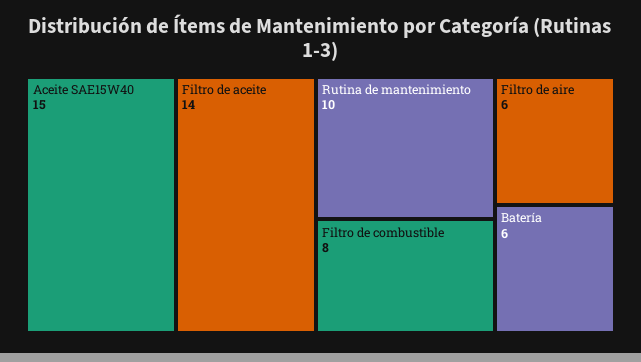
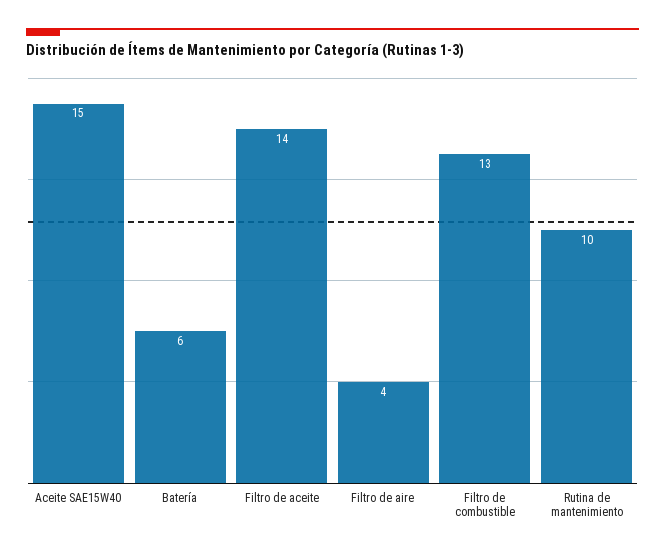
  {
    "Aceite SAE15W40": 15,
    "Filtro de aceite": 14,
    "Rutina de mantenimiento": 10,
-   "Filtro de combustible": 8,
+   "Filtro de combustible": 13,
-   "Filtro de aire": 6,
+   "Filtro de aire": 4,
    "Batería": 6
  }

